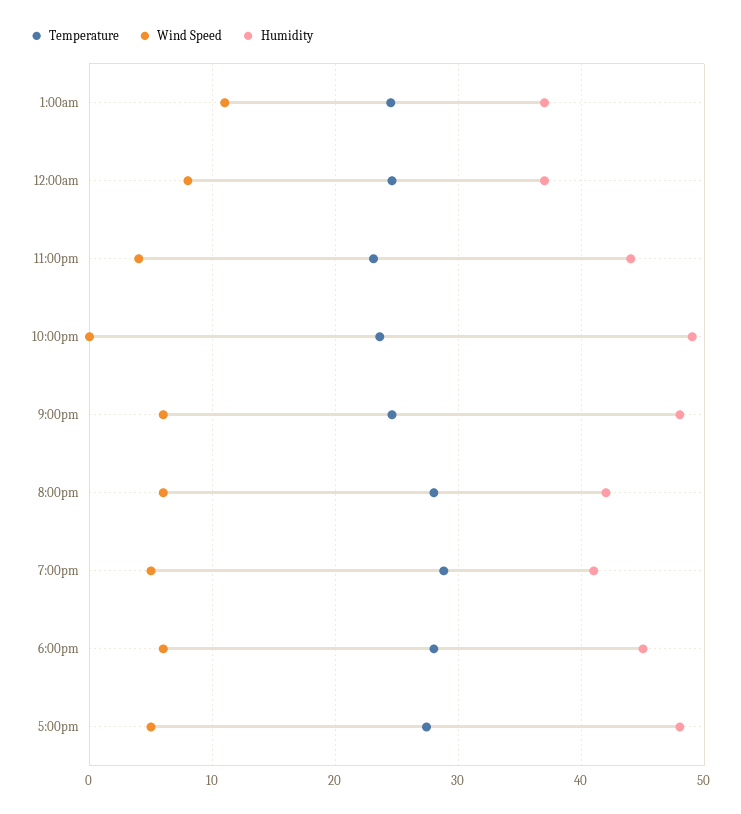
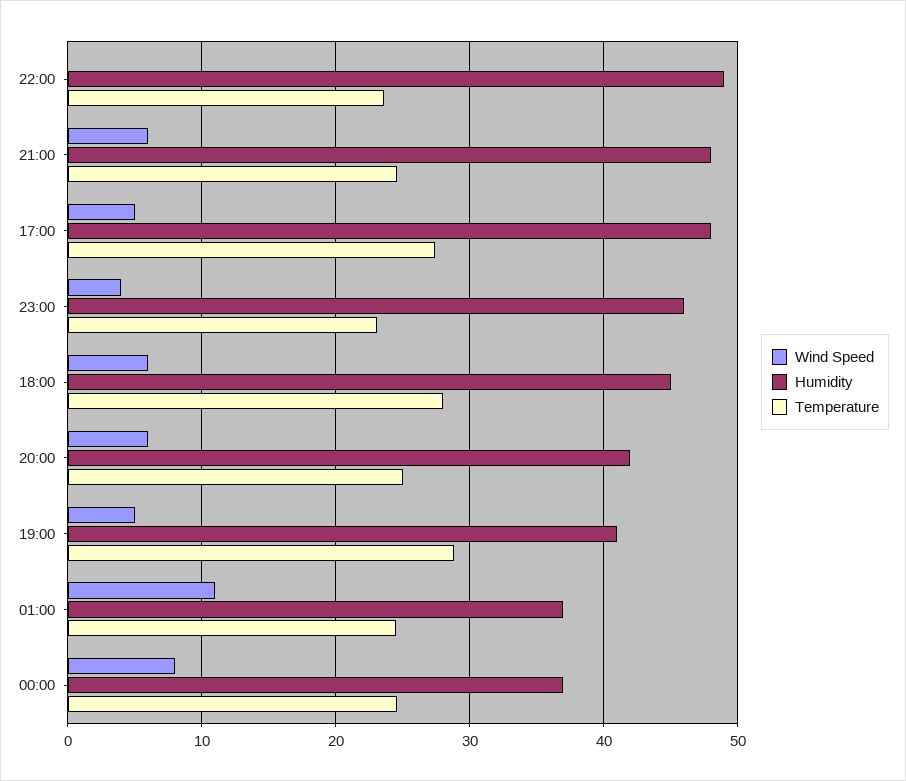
  {
    "Temperature": {
      "1:00am": 25,
      "12:00am": 25,
      "11:00pm": 23,
      "10:00pm": 24,
      "9:00pm": 25,
-     "8:00pm": 28,
+     "8:00pm": 25,
      "7:00pm": 29,
      "6:00pm": 28,
      "5:00pm": 27
    },
    "Wind Speed": {
      "1:00am": 11,
      "12:00am": 8,
      "11:00pm": 4,
      "10:00pm": 0,
      "9:00pm": 6,
      "8:00pm": 6,
      "7:00pm": 5,
      "6:00pm": 6,
      "5:00pm": 5
    },
    "Humidity": {
      "1:00am": 37,
      "12:00am": 37,
-     "11:00pm": 44,
+     "11:00pm": 46,
      "10:00pm": 49,
      "9:00pm": 48,
      "8:00pm": 42,
      "7:00pm": 41,
      "6:00pm": 45,
      "5:00pm": 48
    }
  }

